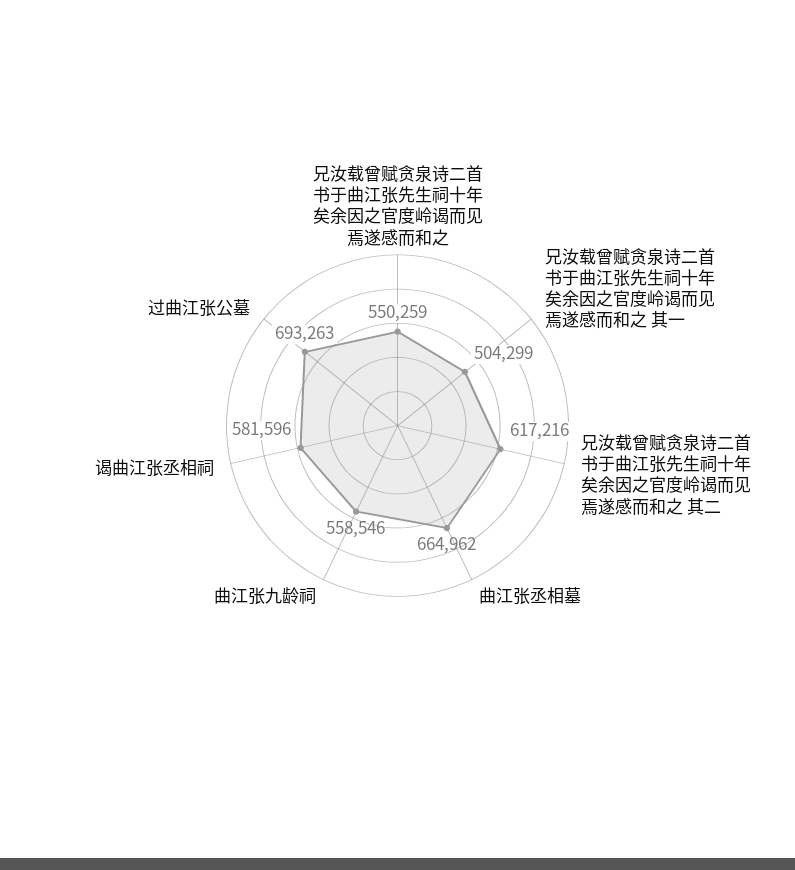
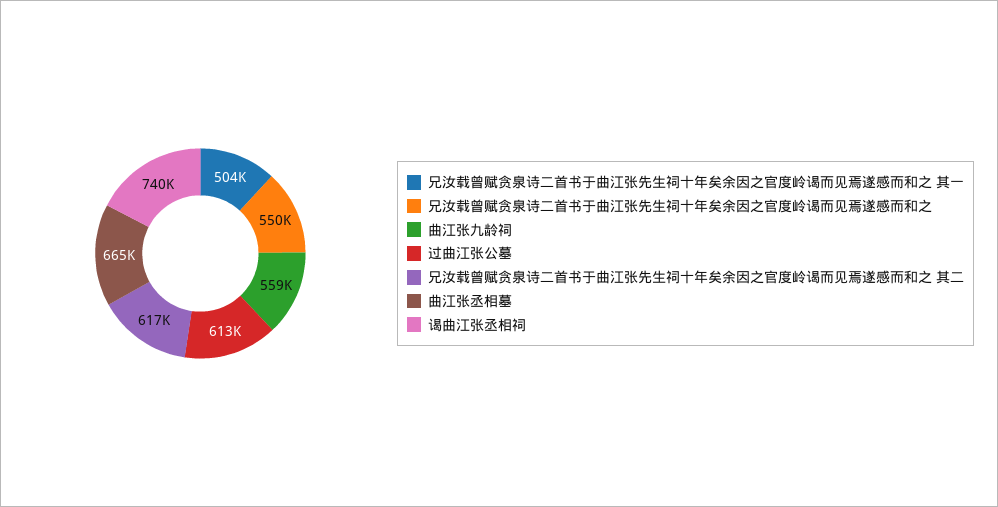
  {
    "兄汝载曾赋贪泉诗二首书于曲江张先生祠十年矣余因之官度岭谒而见焉遂感而和之": 550259,
    "兄汝载曾赋贪泉诗二首书于曲江张先生祠十年矣余因之官度岭谒而见焉遂感而和之 其一": 504299,
    "兄汝载曾赋贪泉诗二首书于曲江张先生祠十年矣余因之官度岭谒而见焉遂感而和之 其二": 617216,
    "曲江张丞相墓": 664962,
    "曲江张九龄祠": 558546,
-   "谒曲江张丞相祠": 581596,
+   "谒曲江张丞相祠": 740000,
-   "过曲江张公墓": 693263
+   "过曲江张公墓": 613000
  }

